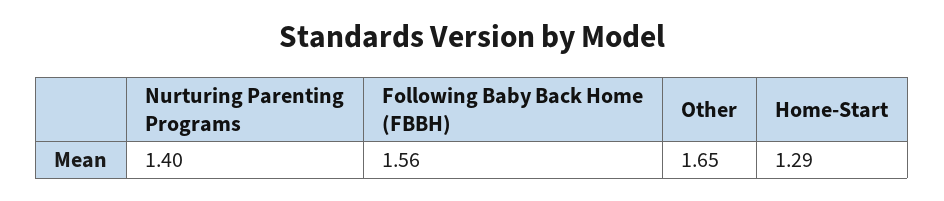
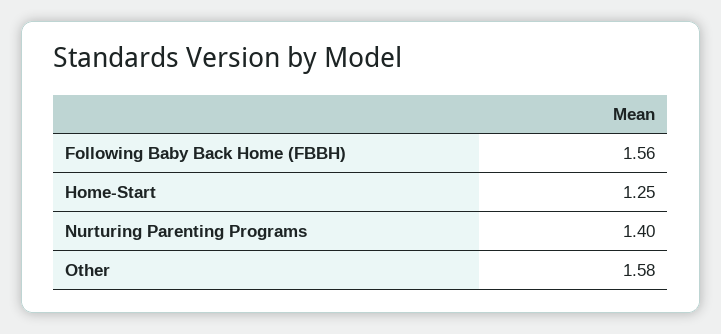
  {
    "Nurturing Parenting Programs": 1.4,
    "Following Baby Back Home (FBBH)": 1.56,
-   "Other": 1.65,
+   "Other": 1.58,
-   "Home-Start": 1.29
+   "Home-Start": 1.25
  }

